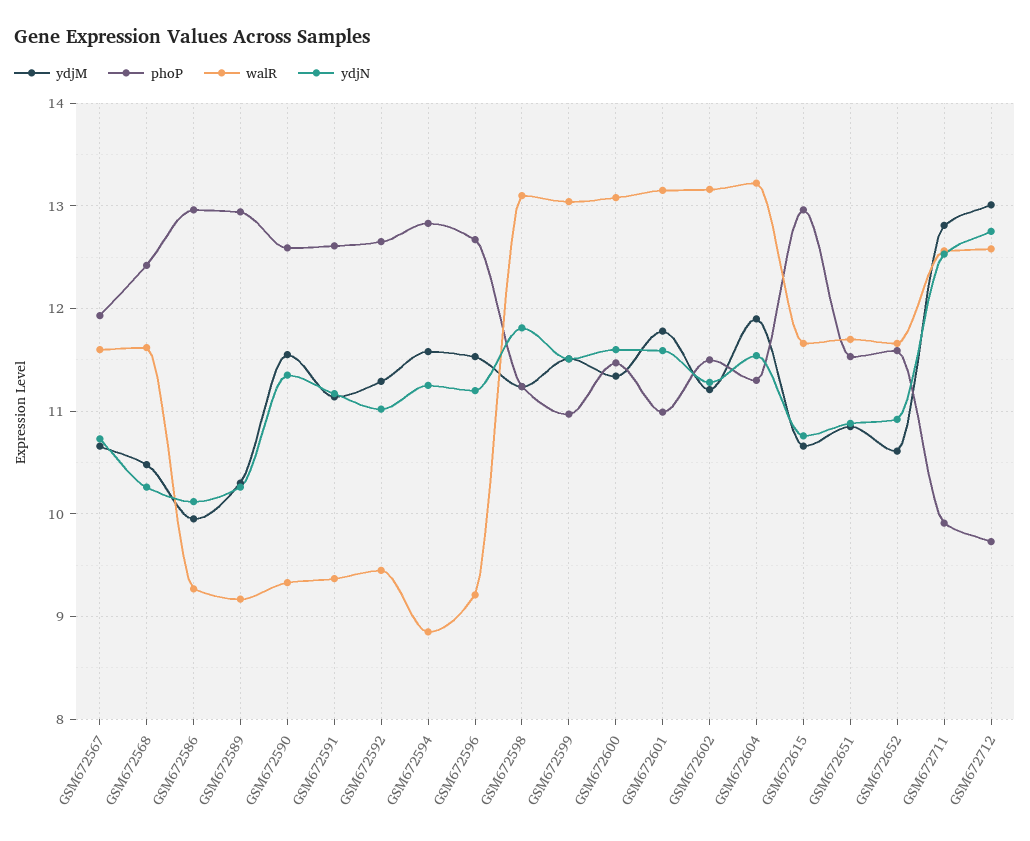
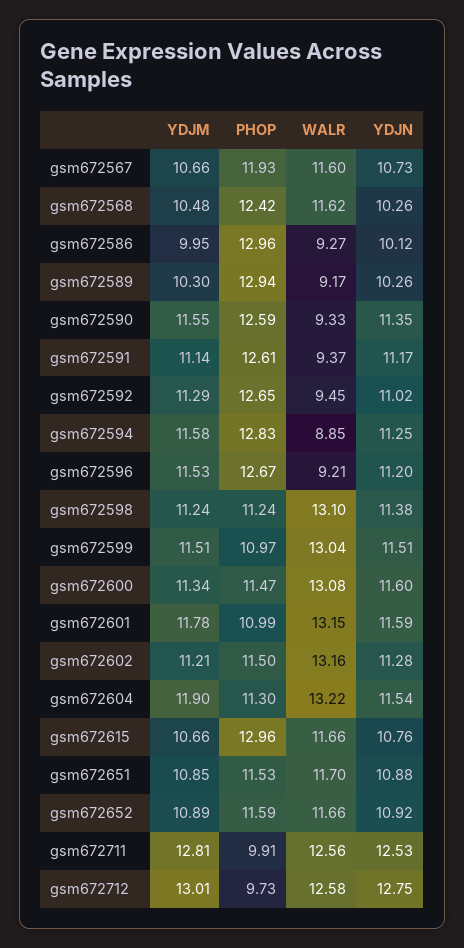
  {
    "ydjM": {
      "GSM672567": 10.66,
      "GSM672568": 10.48,
      "GSM672586": 9.95,
      "GSM672589": 10.3,
      "GSM672590": 11.55,
      "GSM672591": 11.14,
      "GSM672592": 11.29,
      "GSM672594": 11.58,
      "GSM672596": 11.53,
      "GSM672598": 11.24,
      "GSM672599": 11.51,
      "GSM672600": 11.34,
      "GSM672601": 11.78,
      "GSM672602": 11.21,
      "GSM672604": 11.9,
      "GSM672615": 10.66,
      "GSM672651": 10.85,
-     "GSM672652": 10.6,
+     "GSM672652": 10.89,
      "GSM672711": 12.81,
      "GSM672712": 13.01
    },
    "phoP": {
      "GSM672567": 11.93,
      "GSM672568": 12.42,
      "GSM672586": 12.96,
      "GSM672589": 12.94,
      "GSM672590": 12.59,
      "GSM672591": 12.61,
      "GSM672592": 12.65,
      "GSM672594": 12.83,
      "GSM672596": 12.67,
      "GSM672598": 11.24,
      "GSM672599": 10.97,
      "GSM672600": 11.47,
      "GSM672601": 10.99,
      "GSM672602": 11.5,
      "GSM672604": 11.3,
      "GSM672615": 12.96,
      "GSM672651": 11.53,
      "GSM672652": 11.59,
      "GSM672711": 9.91,
      "GSM672712": 9.73
    },
    "walR": {
      "GSM672567": 11.6,
      "GSM672568": 11.62,
      "GSM672586": 9.27,
      "GSM672589": 9.17,
      "GSM672590": 9.33,
      "GSM672591": 9.37,
      "GSM672592": 9.45,
      "GSM672594": 8.85,
      "GSM672596": 9.21,
      "GSM672598": 13.1,
      "GSM672599": 13.04,
      "GSM672600": 13.08,
      "GSM672601": 13.15,
      "GSM672602": 13.16,
      "GSM672604": 13.22,
      "GSM672615": 11.66,
      "GSM672651": 11.7,
      "GSM672652": 11.66,
      "GSM672711": 12.56,
      "GSM672712": 12.58
    },
    "ydjN": {
      "GSM672567": 10.73,
      "GSM672568": 10.26,
      "GSM672586": 10.12,
      "GSM672589": 10.26,
      "GSM672590": 11.35,
      "GSM672591": 11.17,
      "GSM672592": 11.02,
      "GSM672594": 11.25,
      "GSM672596": 11.2,
-     "GSM672598": 11.8,
+     "GSM672598": 11.38,
      "GSM672599": 11.51,
      "GSM672600": 11.6,
      "GSM672601": 11.59,
      "GSM672602": 11.28,
      "GSM672604": 11.54,
      "GSM672615": 10.76,
      "GSM672651": 10.88,
      "GSM672652": 10.92,
      "GSM672711": 12.53,
      "GSM672712": 12.75
    }
  }

